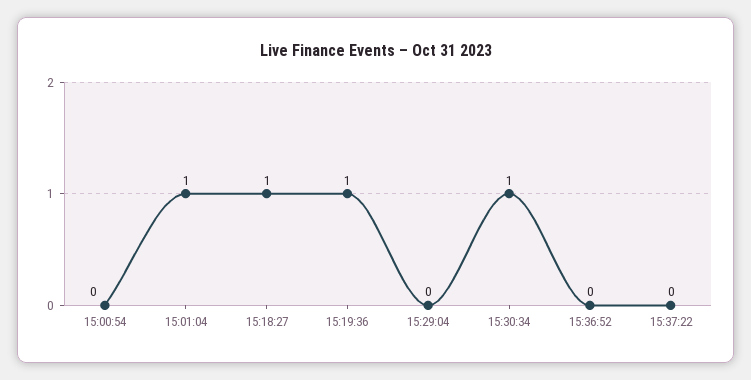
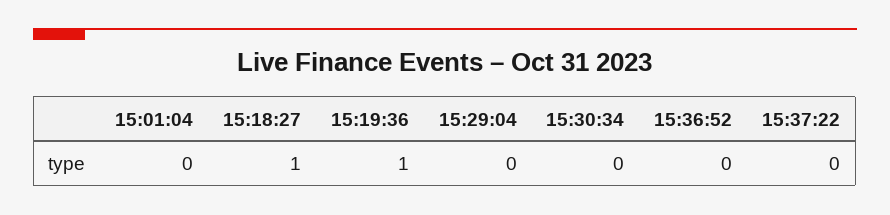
  {
-   "15:00:54": 0,
-   "15:01:04": 1,
+   "15:01:04": 0,
    "15:18:27": 1,
    "15:19:36": 1,
    "15:29:04": 0,
-   "15:30:34": 1,
+   "15:30:34": 0,
    "15:36:52": 0,
    "15:37:22": 0
  }

